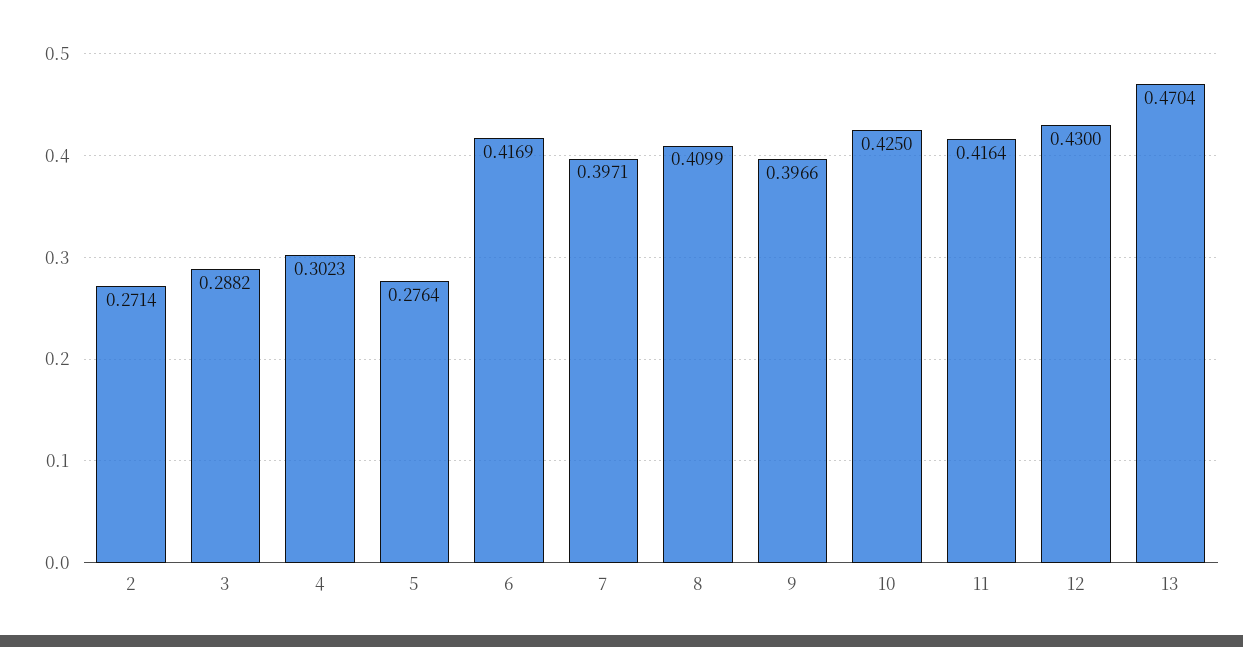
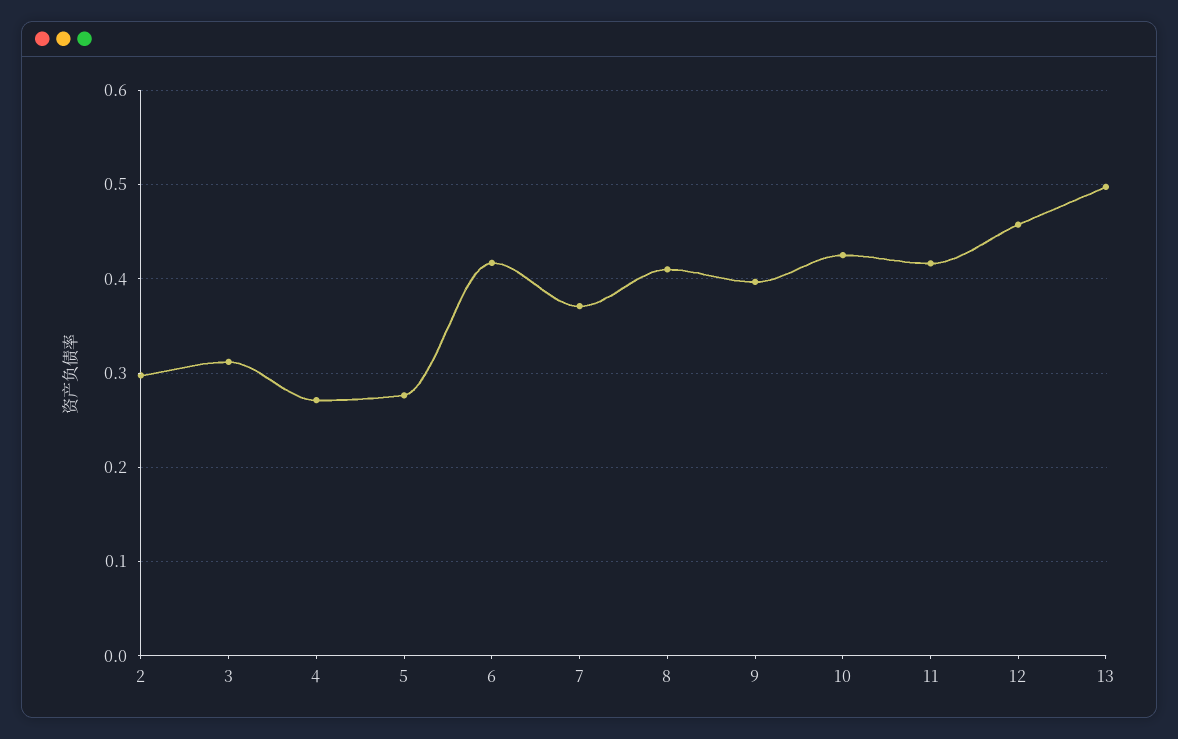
  {
-   "2": 0.2714,
+   "2": 0.3,
-   "3": 0.2882,
+   "3": 0.31,
-   "4": 0.3023,
+   "4": 0.27,
    "5": 0.2764,
    "6": 0.4169,
-   "7": 0.3971,
+   "7": 0.37,
    "8": 0.4099,
    "9": 0.3966,
    "10": 0.425,
    "11": 0.4164,
-   "12": 0.43,
+   "12": 0.46,
-   "13": 0.4704
+   "13": 0.5
  }

